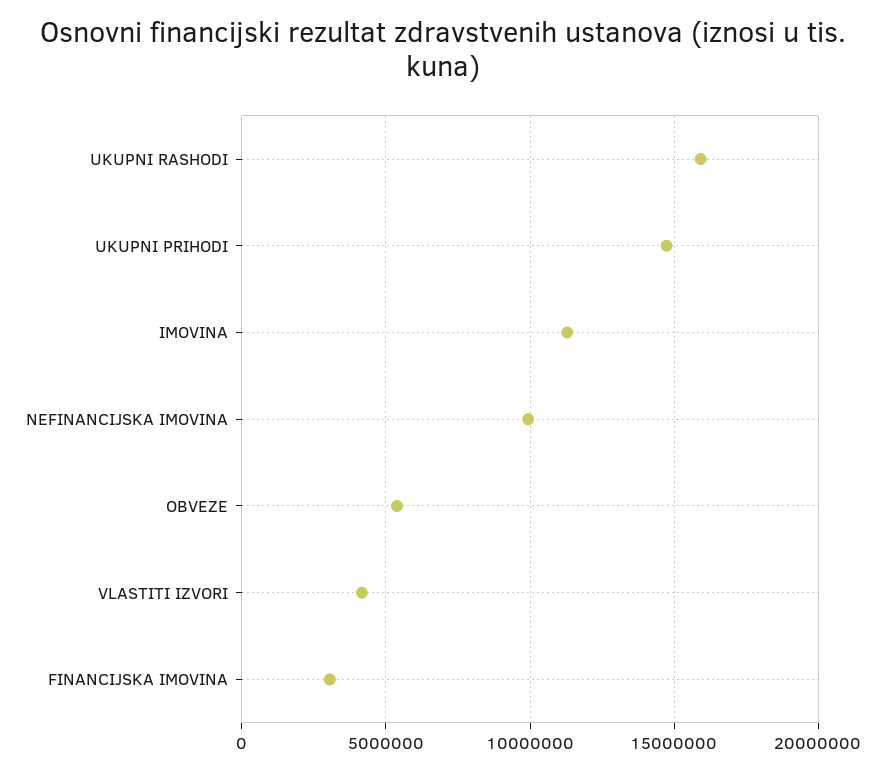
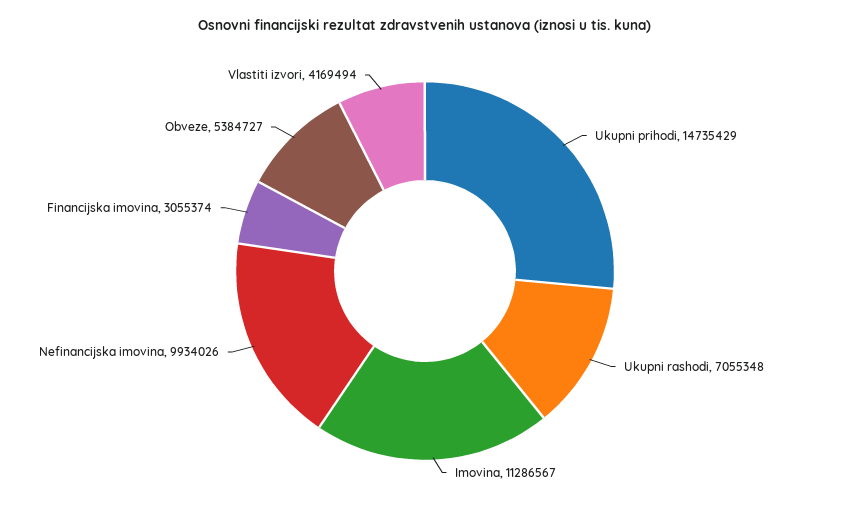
  {
-   "UKUPNI RASHODI": 16000000,
+   "UKUPNI RASHODI": 7055348,
    "UKUPNI PRIHODI": 14735429,
    "IMOVINA": 11286567,
    "NEFINANCIJSKA IMOVINA": 9934026,
    "OBVEZE": 5384727,
    "VLASTITI IZVORI": 4169494,
    "FINANCIJSKA IMOVINA": 3055374
  }

